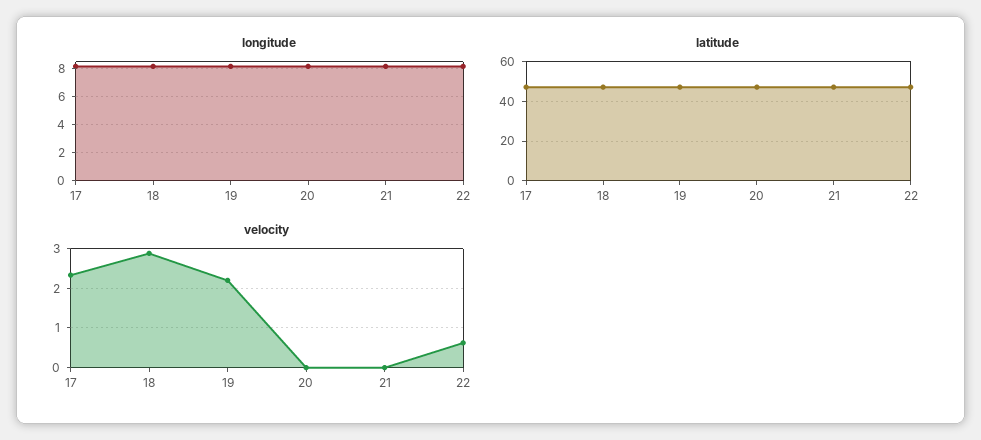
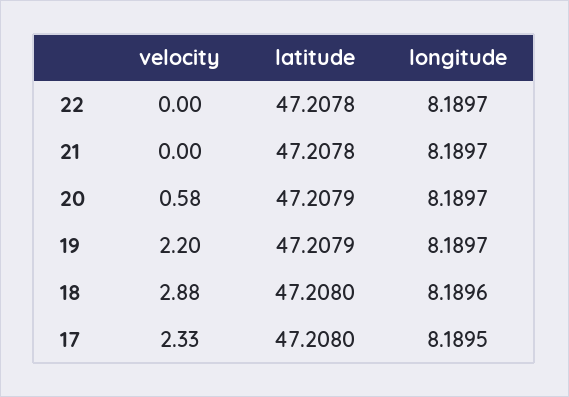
  {
    "longitude": {
      "17": 8.1895,
      "18": 8.1896,
      "19": 8.1897,
      "20": 8.1897,
      "21": 8.1897,
      "22": 8.1897
    },
    "latitude": {
      "17": 47.208,
      "18": 47.208,
      "19": 47.2079,
      "20": 47.2079,
      "21": 47.2078,
      "22": 47.2078
    },
    "velocity": {
      "17": 2.33,
      "18": 2.88,
      "19": 2.2,
-     "20": 0,
+     "20": 0.58,
      "21": 0,
-     "22": 0.6
+     "22": 0
    }
  }

